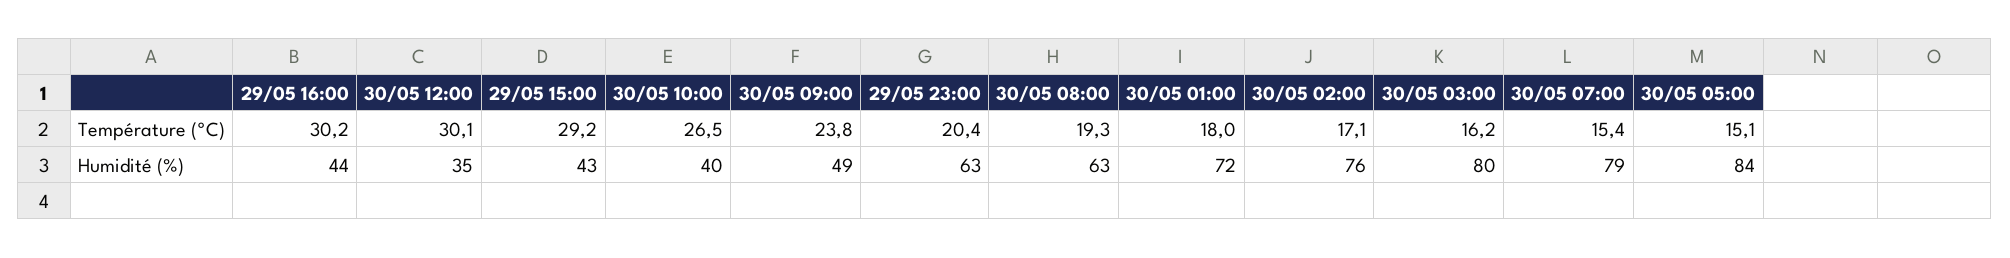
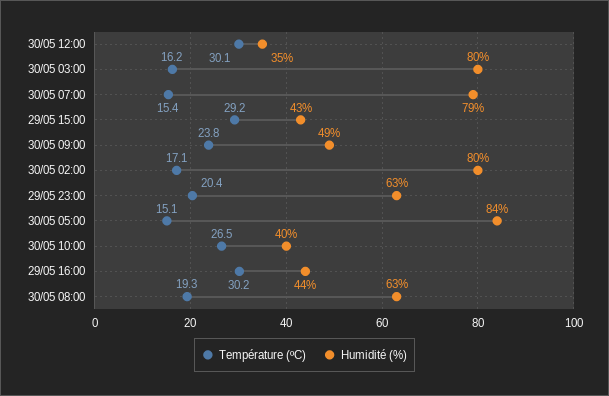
  {
    "Température (ºC)": {
      "29/05 16:00": 30.2,
      "30/05 12:00": 30.1,
      "29/05 15:00": 29.2,
      "30/05 10:00": 26.5,
      "30/05 09:00": 23.8,
      "29/05 23:00": 20.4,
      "30/05 08:00": 19.3,
-     "30/05 01:00": 18,
      "30/05 02:00": 17.1,
      "30/05 03:00": 16.2,
      "30/05 07:00": 15.4,
      "30/05 05:00": 15.1
    },
    "Humidité (%)": {
      "29/05 16:00": 44,
      "30/05 12:00": 35,
      "29/05 15:00": 43,
      "30/05 10:00": 40,
      "30/05 09:00": 49,
      "29/05 23:00": 63,
      "30/05 08:00": 63,
-     "30/05 01:00": 72,
-     "30/05 02:00": 76,
+     "30/05 02:00": 80,
      "30/05 03:00": 80,
      "30/05 07:00": 79,
      "30/05 05:00": 84
    }
  }

